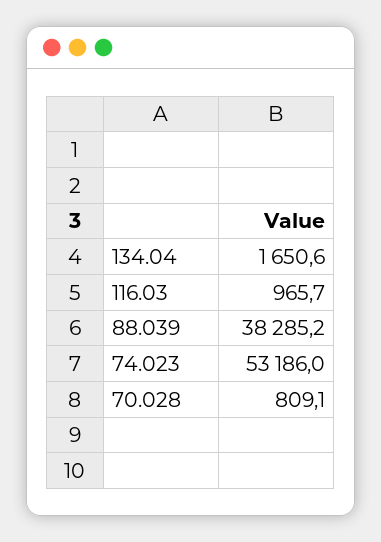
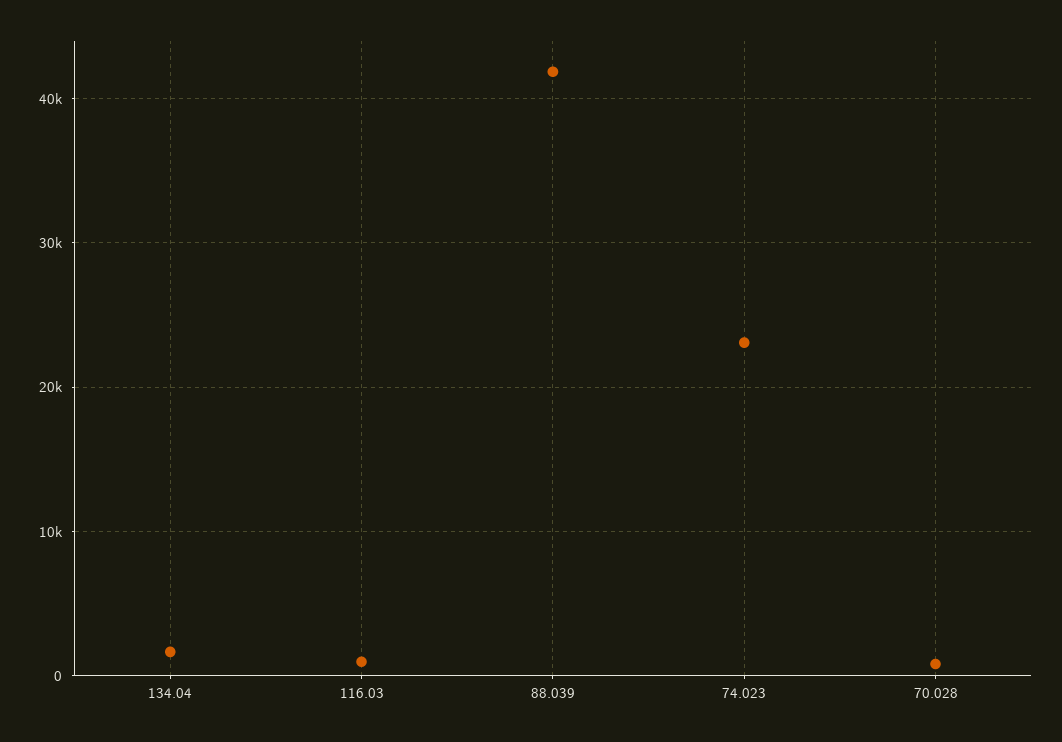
  {
    "134.04": 1650.6,
    "116.03": 965.7,
-   "88.039": 38285.2,
+   "88.039": 42000,
-   "74.023": 53186,
+   "74.023": 23000,
    "70.028": 809.1
  }

